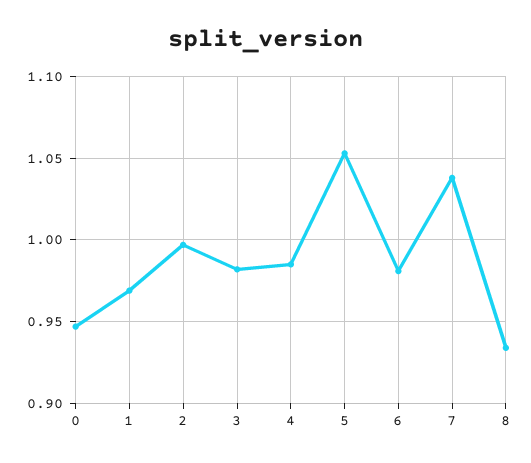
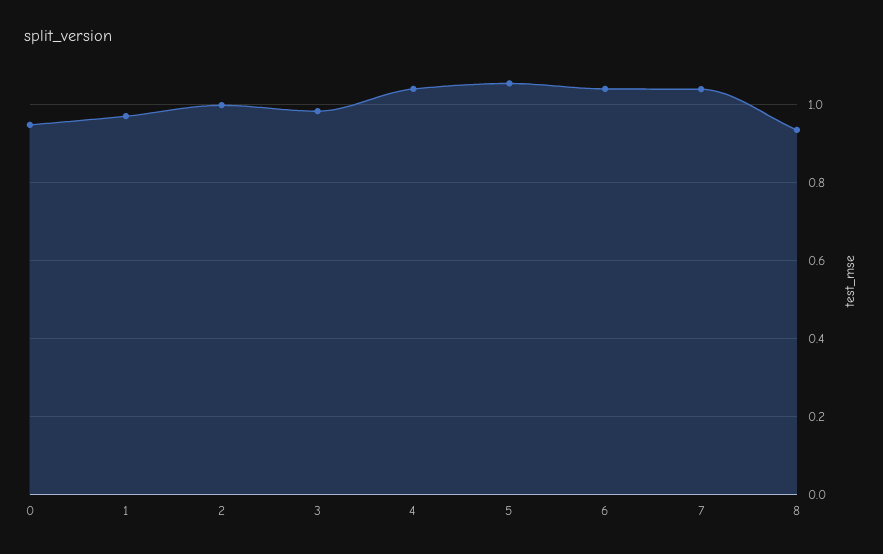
  {
    "0": 0.945,
    "1": 0.97,
    "2": 0.995,
    "3": 0.98,
-   "4": 0.985,
+   "4": 1.04,
    "5": 1.055,
-   "6": 0.98,
+   "6": 1.04,
    "7": 1.04,
    "8": 0.935
  }

